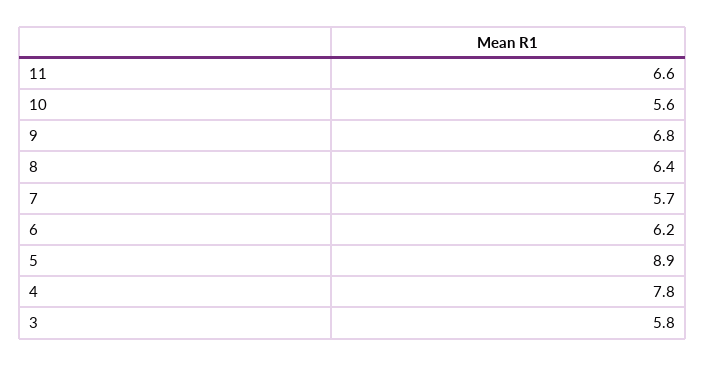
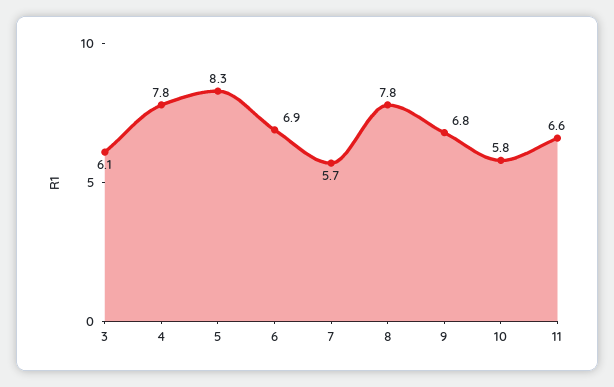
  {
    "11": 6.6,
-   "10": 5.6,
+   "10": 5.8,
    "9": 6.8,
-   "8": 6.4,
+   "8": 7.8,
    "7": 5.7,
-   "6": 6.2,
+   "6": 6.9,
-   "5": 8.9,
+   "5": 8.3,
    "4": 7.8,
-   "3": 5.8
+   "3": 6.1
  }

